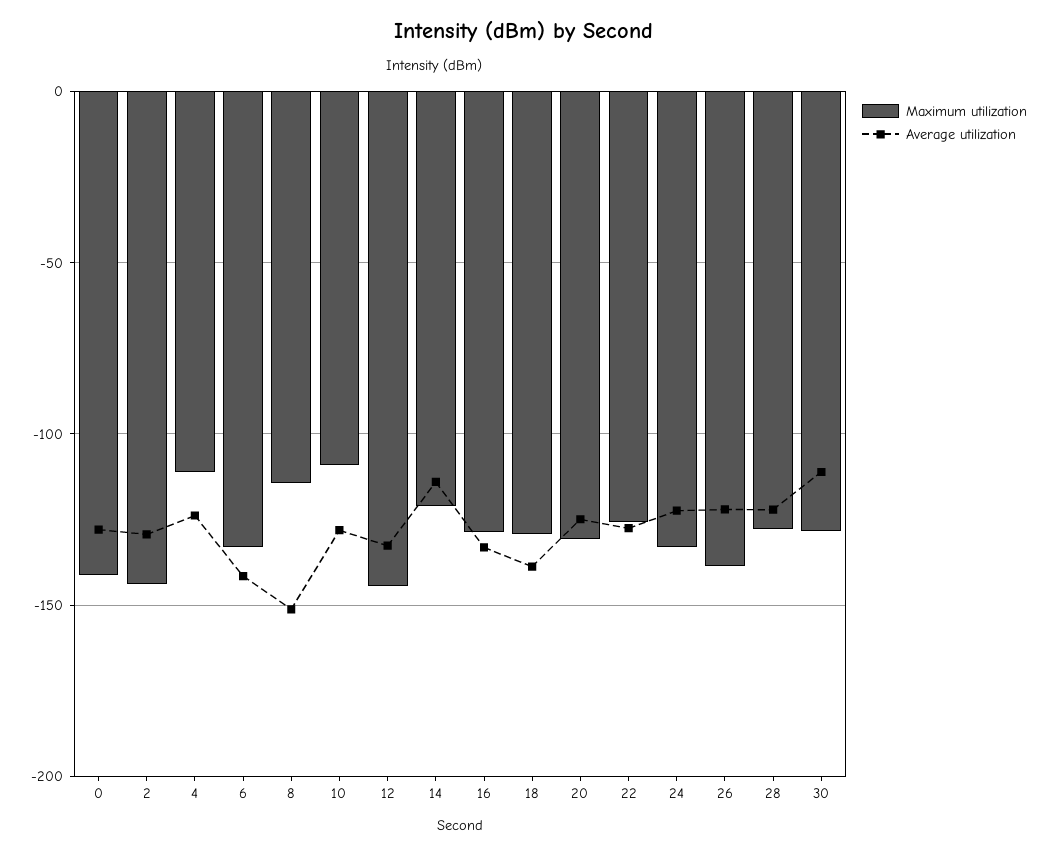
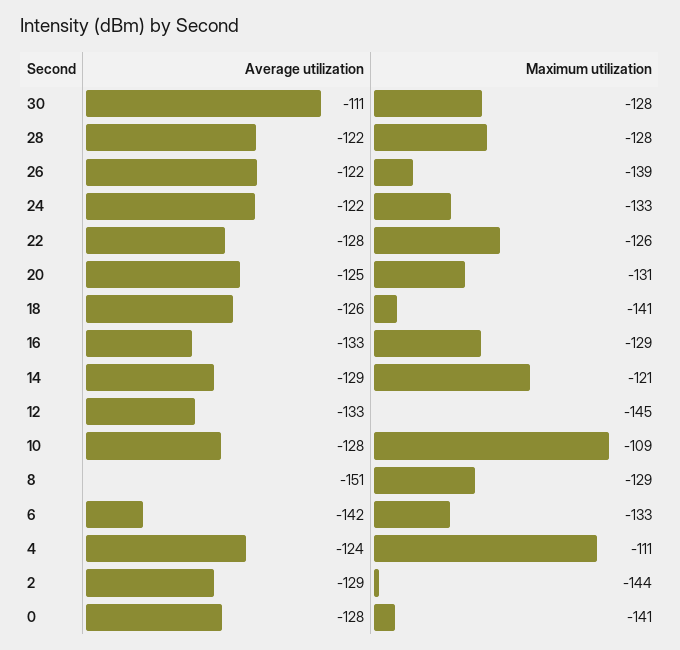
  {
    "Maximum utilization": {
      "0": -141,
      "2": -144,
      "4": -111,
      "6": -133,
-     "8": -115,
+     "8": -129,
      "10": -109,
      "12": -145,
      "14": -121,
      "16": -129,
-     "18": -130,
+     "18": -141,
      "20": -131,
      "22": -126,
      "24": -133,
      "26": -139,
      "28": -128,
      "30": -128
    },
    "Average utilization": {
      "0": -128,
      "2": -129,
      "4": -124,
      "6": -142,
      "8": -151,
      "10": -128,
      "12": -133,
-     "14": -115,
+     "14": -129,
      "16": -133,
-     "18": -140,
+     "18": -126,
      "20": -125,
      "22": -128,
      "24": -122,
      "26": -122,
      "28": -122,
      "30": -111
    }
  }

